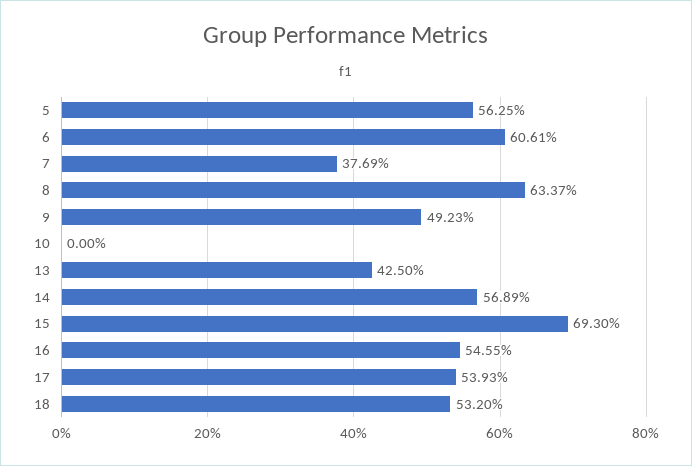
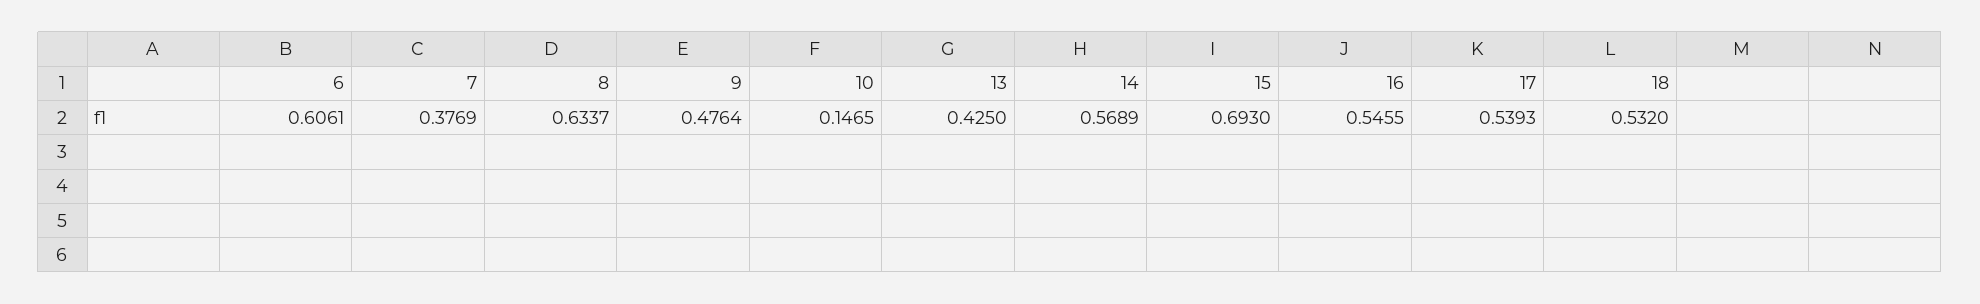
  {
-   "5": 0.5625,
    "6": 0.6061,
    "7": 0.3769,
    "8": 0.6337,
-   "9": 0.4923,
+   "9": 0.4764,
-   "10": 0,
+   "10": 0.1465,
    "13": 0.425,
    "14": 0.5689,
    "15": 0.693,
    "16": 0.5455,
    "17": 0.5393,
    "18": 0.532
  }

